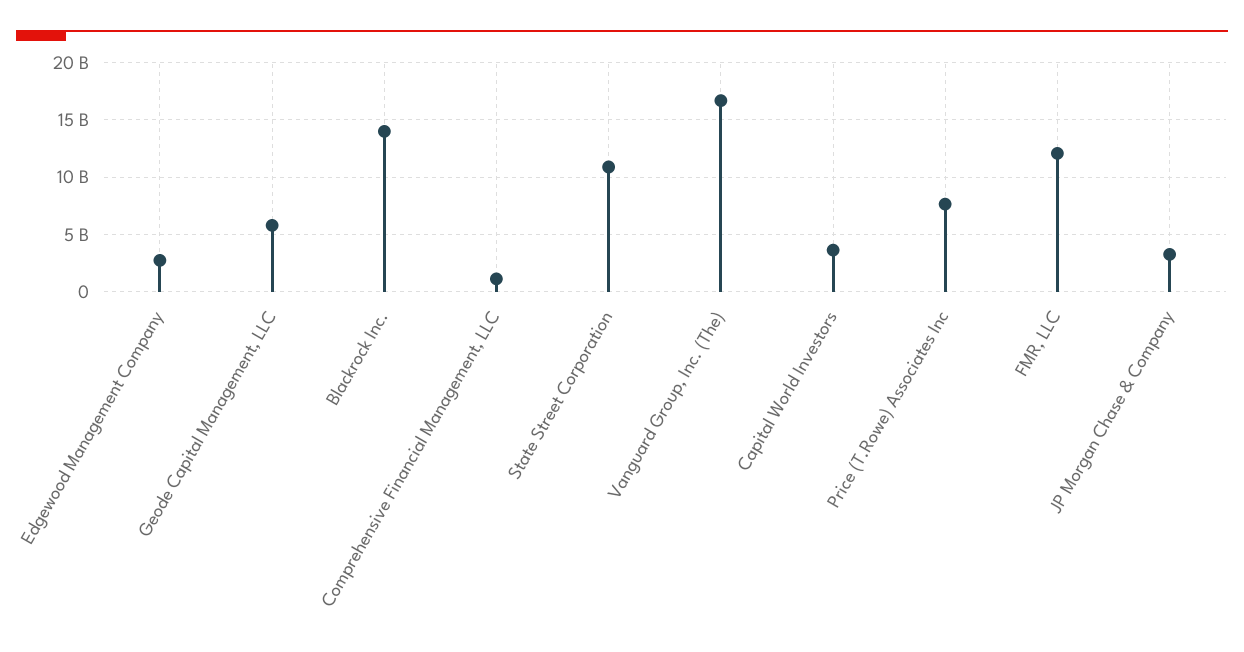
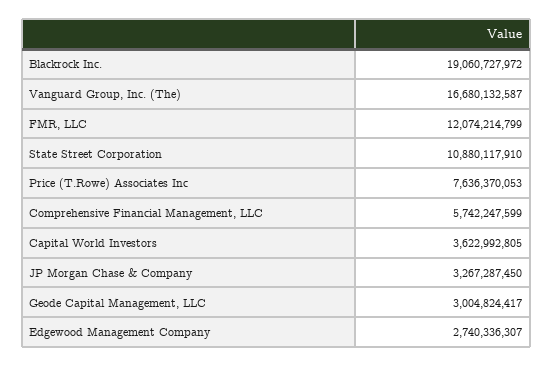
  {
    "Edgewood Management Company": 2740336307,
-   "Geode Capital Management, LLC": 6000000000,
+   "Geode Capital Management, LLC": 3004824417,
-   "Blackrock Inc.": 14000000000,
+   "Blackrock Inc.": 19060727972,
-   "Comprehensive Financial Management, LLC": 1000000000,
+   "Comprehensive Financial Management, LLC": 5742247599,
    "State Street Corporation": 10880117910,
    "Vanguard Group, Inc. (The)": 16680132587,
    "Capital World Investors": 3622992805,
    "Price (T.Rowe) Associates Inc": 7636370053,
    "FMR, LLC": 12074214799,
    "JP Morgan Chase & Company": 3267287450
  }

